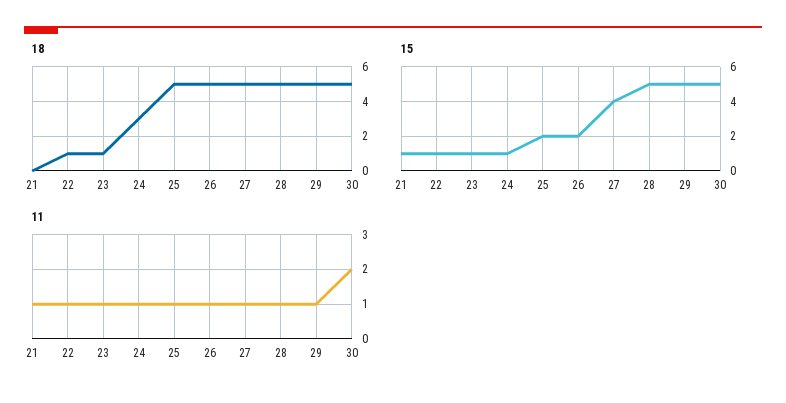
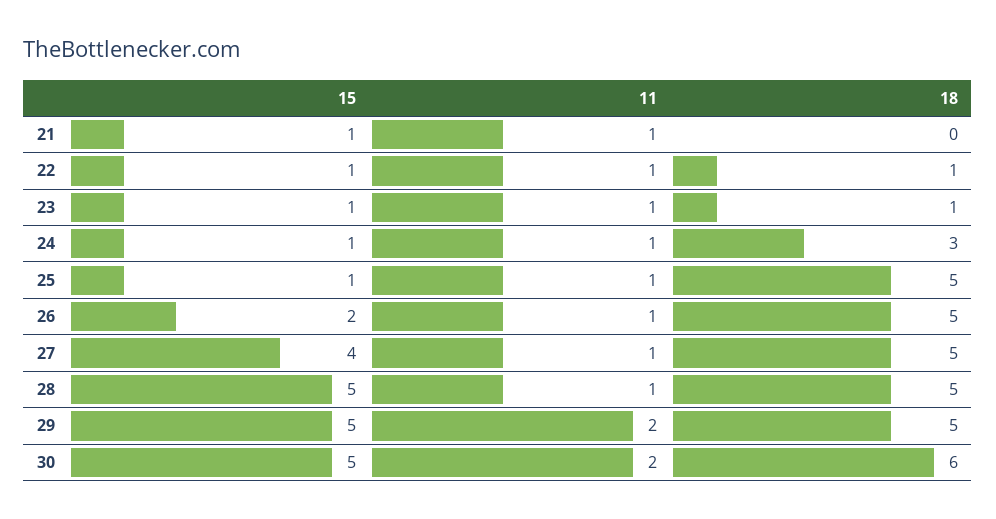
  {
    "18": {
      "21": 0,
      "22": 1,
      "23": 1,
      "24": 3,
      "25": 5,
      "26": 5,
      "27": 5,
      "28": 5,
      "29": 5,
-     "30": 5
+     "30": 6
    },
    "15": {
      "21": 1,
      "22": 1,
      "23": 1,
      "24": 1,
-     "25": 2,
+     "25": 1,
      "26": 2,
      "27": 4,
      "28": 5,
      "29": 5,
      "30": 5
    },
    "11": {
      "21": 1,
      "22": 1,
      "23": 1,
      "24": 1,
      "25": 1,
      "26": 1,
      "27": 1,
      "28": 1,
-     "29": 1,
+     "29": 2,
      "30": 2
    }
  }

